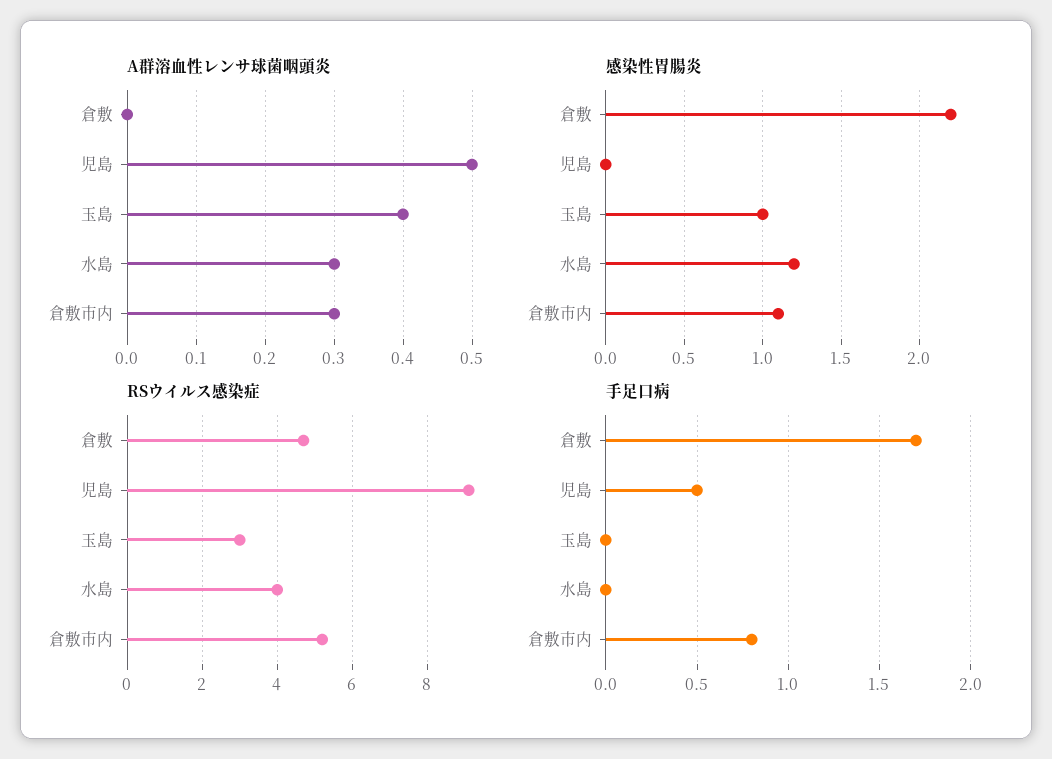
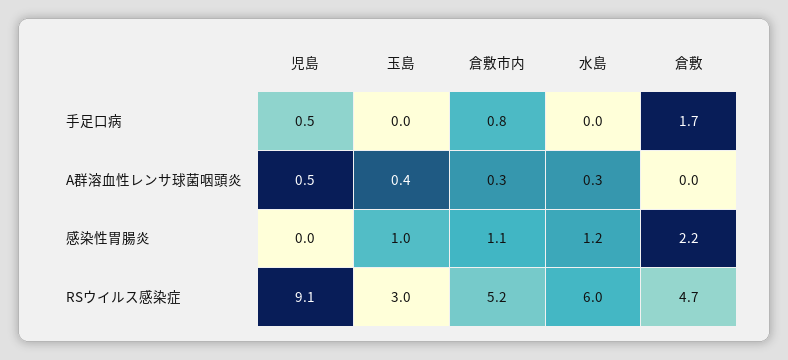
  {
    "A群溶血性レンサ球菌咽頭炎": {
      "倉敷": 0,
      "児島": 0.5,
      "玉島": 0.4,
      "水島": 0.3,
      "倉敷市内": 0.3
    },
    "感染性胃腸炎": {
      "倉敷": 2.2,
      "児島": 0,
      "玉島": 1,
      "水島": 1.2,
      "倉敷市内": 1.1
    },
    "RSウイルス感染症": {
      "倉敷": 4.7,
      "児島": 9.1,
      "玉島": 3,
-     "水島": 4,
+     "水島": 6,
      "倉敷市内": 5.2
    },
    "手足口病": {
      "倉敷": 1.7,
      "児島": 0.5,
      "玉島": 0,
      "水島": 0,
      "倉敷市内": 0.8
    }
  }

